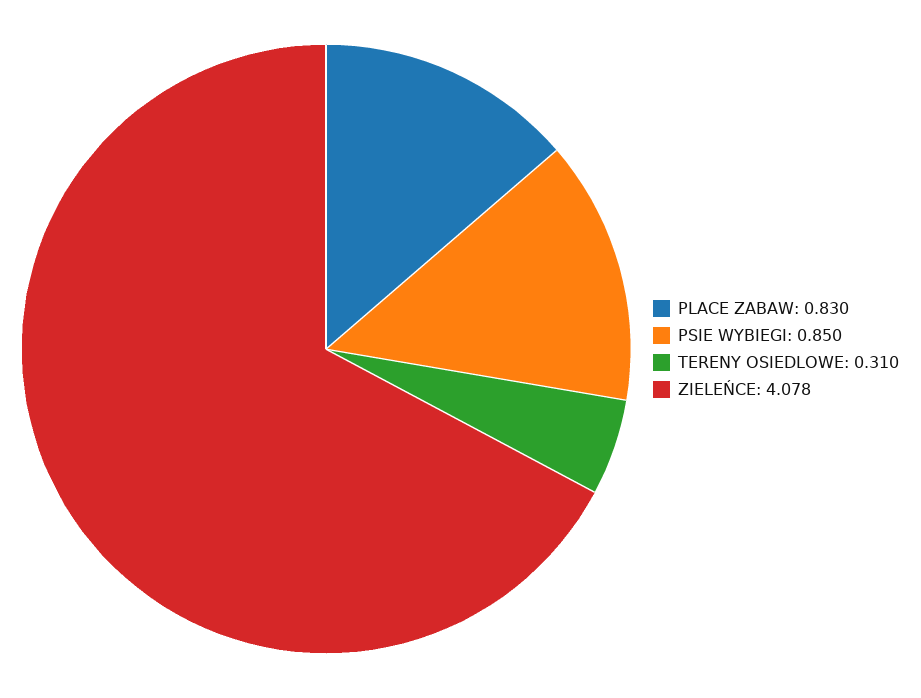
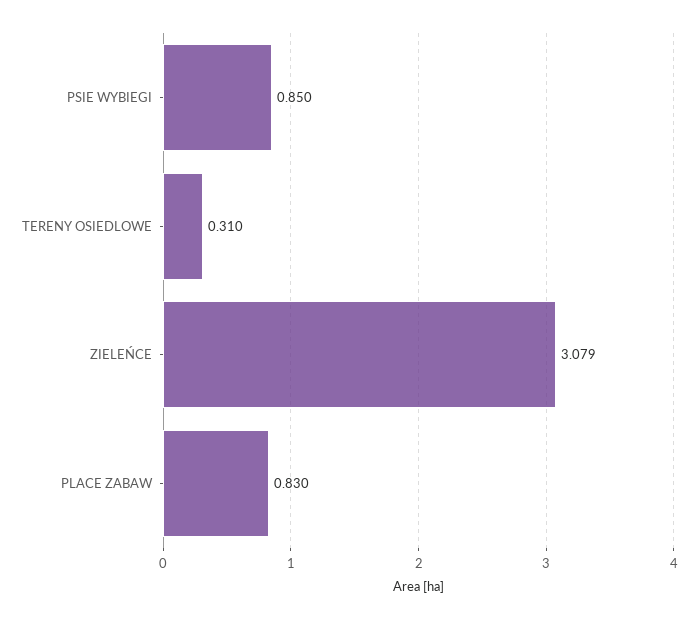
  {
    "PLACE ZABAW": 0.83,
    "PSIE WYBIEGI": 0.85,
    "TERENY OSIEDLOWE": 0.31,
-   "ZIELEŃCE": 4.078
+   "ZIELEŃCE": 3.079
  }

